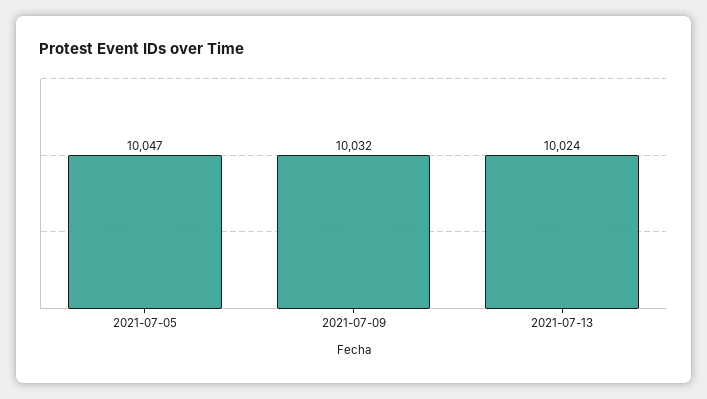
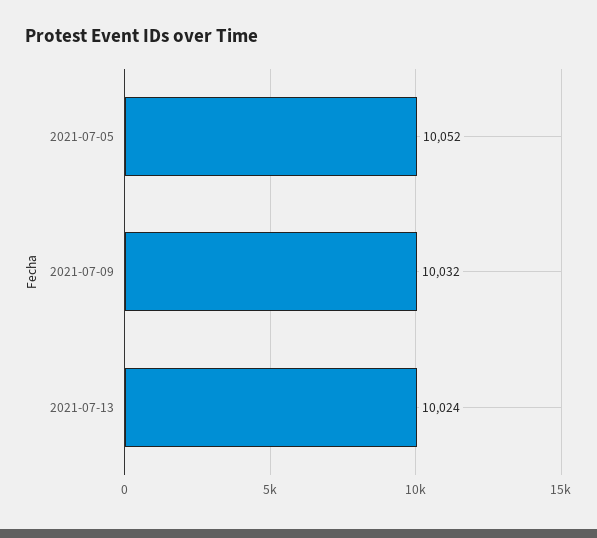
  {
-   "2021-07-05": 10047,
+   "2021-07-05": 10052,
    "2021-07-09": 10032,
    "2021-07-13": 10024
  }

